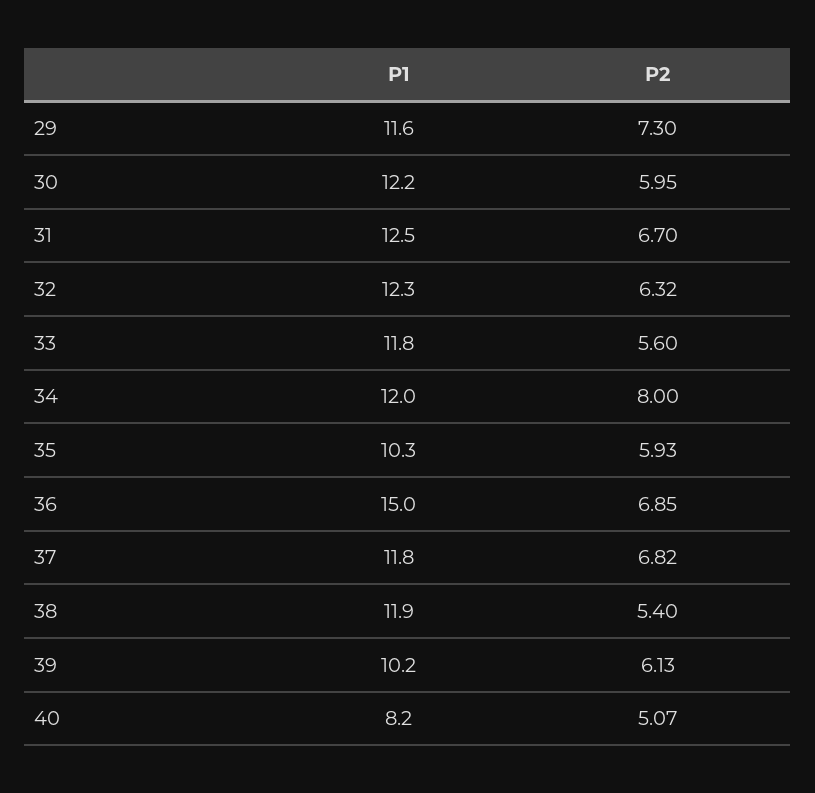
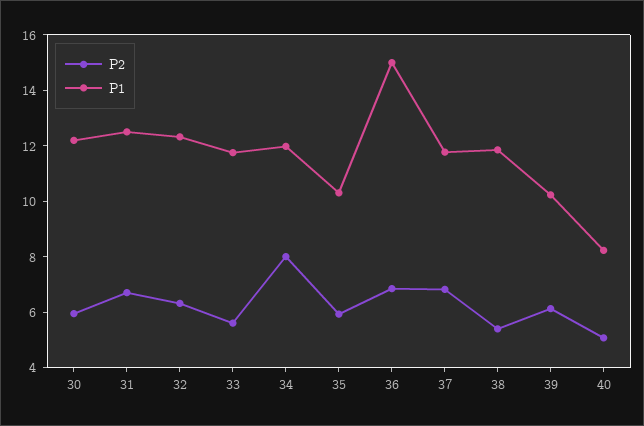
  {
    "P1": {
-     "29": 11.6,
      "30": 12.2,
      "31": 12.5,
      "32": 12.3,
      "33": 11.8,
      "34": 12,
      "35": 10.3,
      "36": 15,
      "37": 11.8,
      "38": 11.9,
      "39": 10.2,
      "40": 8.2
    },
    "P2": {
-     "29": 7.3,
      "30": 5.95,
      "31": 6.7,
      "32": 6.32,
      "33": 5.6,
      "34": 8,
      "35": 5.93,
      "36": 6.85,
      "37": 6.82,
      "38": 5.4,
      "39": 6.13,
      "40": 5.07
    }
  }

